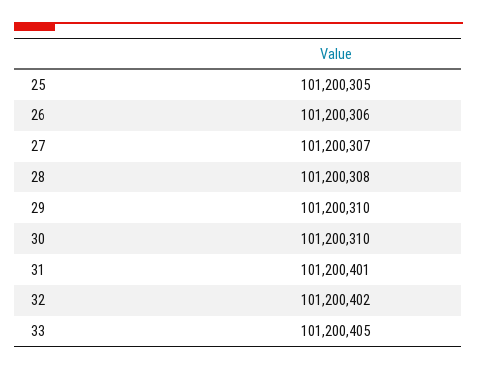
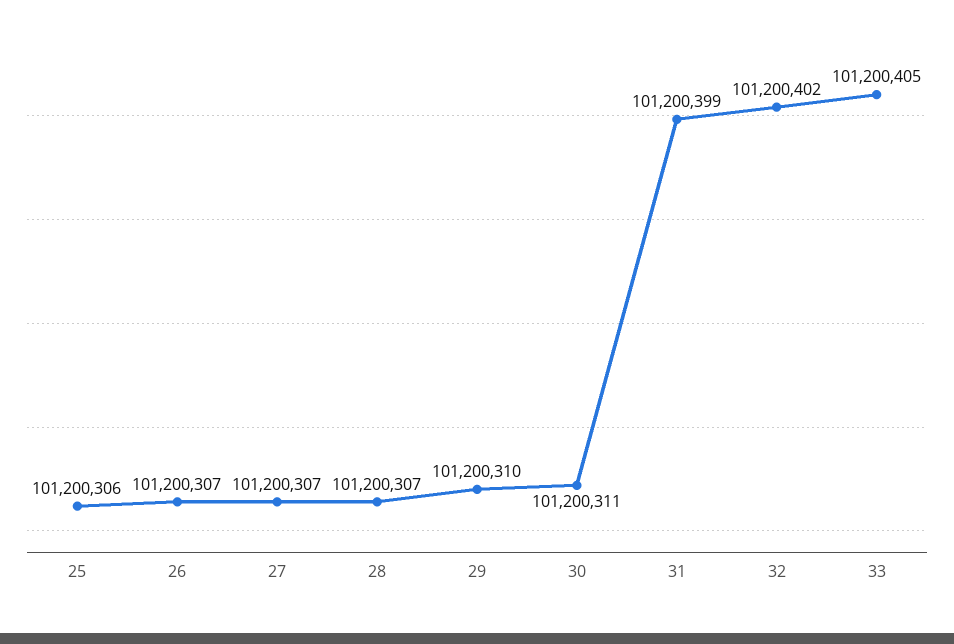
  {
-   "25": 101200305,
+   "25": 101200306,
-   "26": 101200306,
+   "26": 101200307,
    "27": 101200307,
-   "28": 101200308,
+   "28": 101200307,
    "29": 101200310,
-   "30": 101200310,
+   "30": 101200311,
-   "31": 101200401,
+   "31": 101200399,
    "32": 101200402,
    "33": 101200405
  }

